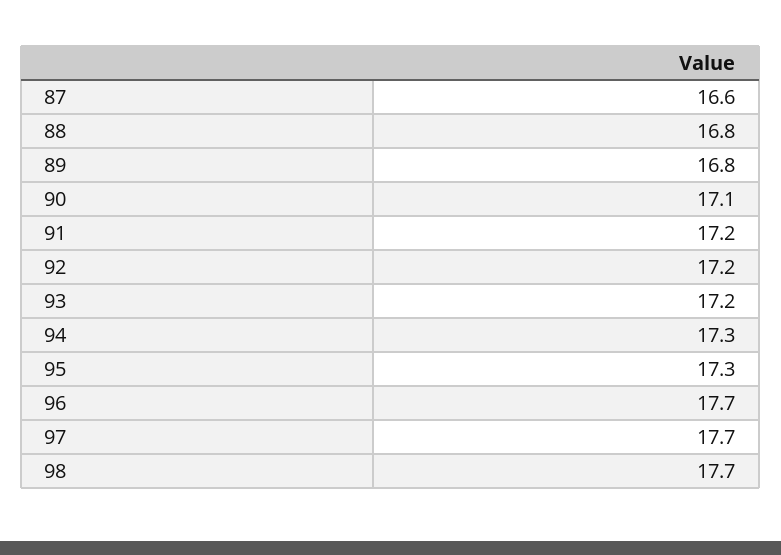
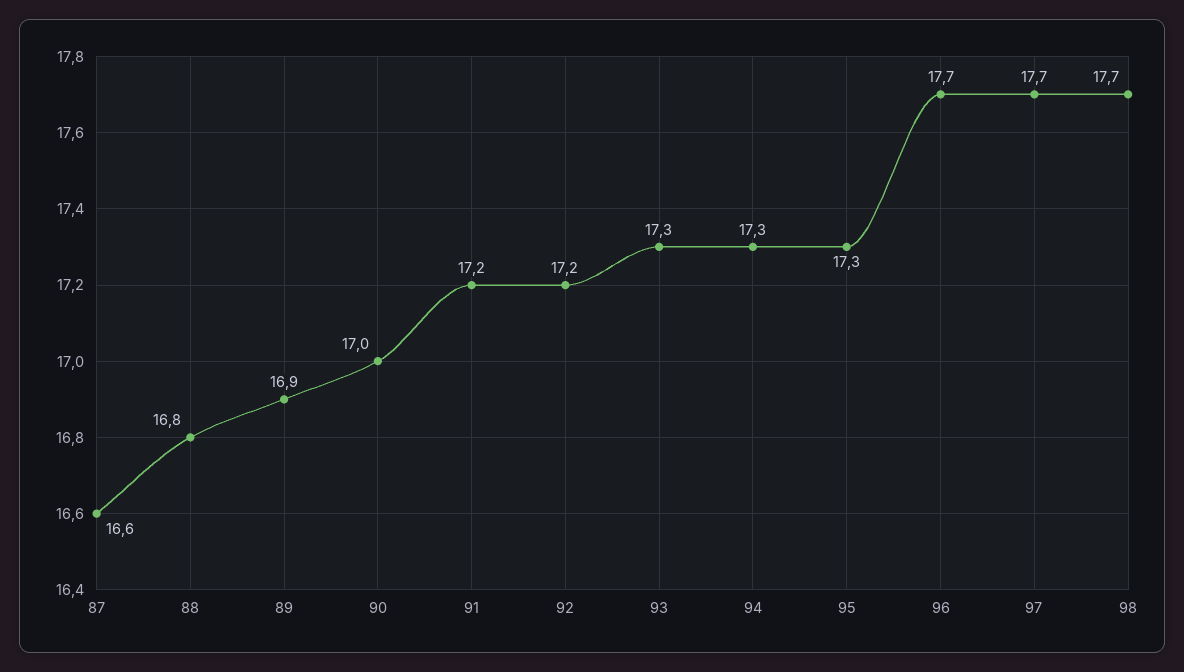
  {
    "87": 16.6,
    "88": 16.8,
-   "89": 16.8,
+   "89": 16.9,
-   "90": 17.1,
+   "90": 17,
    "91": 17.2,
    "92": 17.2,
-   "93": 17.2,
+   "93": 17.3,
    "94": 17.3,
    "95": 17.3,
    "96": 17.7,
    "97": 17.7,
    "98": 17.7
  }

